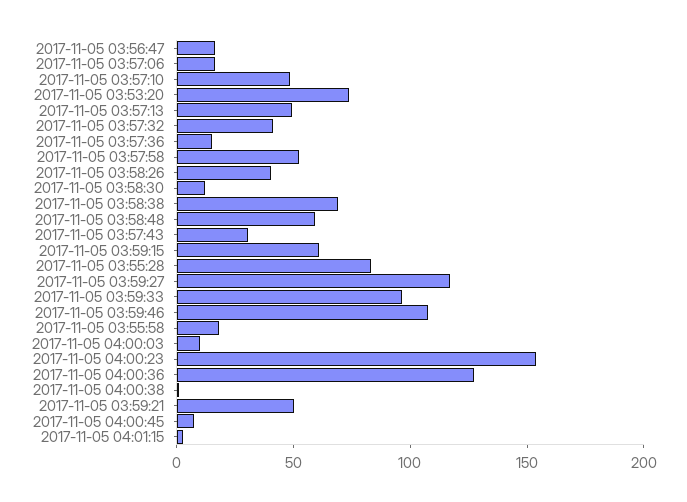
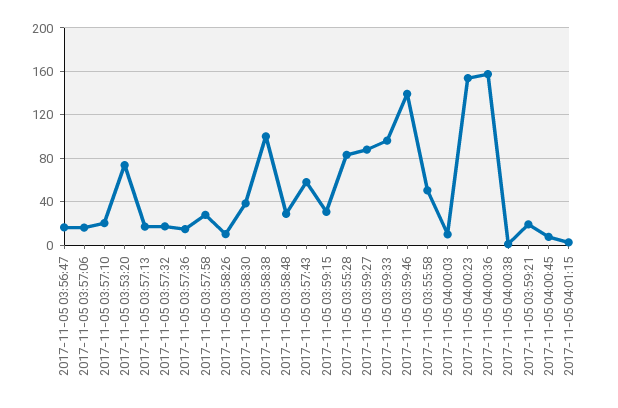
  {
    "2017-11-05 03:56:47": 20,
    "2017-11-05 03:57:06": 20,
-   "2017-11-05 03:57:10": 50,
+   "2017-11-05 03:57:10": 20,
    "2017-11-05 03:53:20": 70,
-   "2017-11-05 03:57:13": 50,
+   "2017-11-05 03:57:13": 20,
-   "2017-11-05 03:57:32": 40,
+   "2017-11-05 03:57:32": 20,
    "2017-11-05 03:57:36": 10,
-   "2017-11-05 03:57:58": 50,
+   "2017-11-05 03:57:58": 30,
-   "2017-11-05 03:58:26": 40,
+   "2017-11-05 03:58:26": 10,
-   "2017-11-05 03:58:30": 10,
+   "2017-11-05 03:58:30": 40,
-   "2017-11-05 03:58:38": 70,
+   "2017-11-05 03:58:38": 100,
-   "2017-11-05 03:58:48": 60,
+   "2017-11-05 03:58:48": 30,
-   "2017-11-05 03:57:43": 30,
+   "2017-11-05 03:57:43": 60,
-   "2017-11-05 03:59:15": 60,
+   "2017-11-05 03:59:15": 30,
    "2017-11-05 03:55:28": 80,
-   "2017-11-05 03:59:27": 120,
+   "2017-11-05 03:59:27": 90,
    "2017-11-05 03:59:33": 100,
-   "2017-11-05 03:59:46": 110,
+   "2017-11-05 03:59:46": 140,
-   "2017-11-05 03:55:58": 20,
+   "2017-11-05 03:55:58": 50,
    "2017-11-05 04:00:03": 10,
    "2017-11-05 04:00:23": 150,
-   "2017-11-05 04:00:36": 130,
+   "2017-11-05 04:00:36": 160,
    "2017-11-05 04:00:38": 0,
-   "2017-11-05 03:59:21": 50,
+   "2017-11-05 03:59:21": 20,
    "2017-11-05 04:00:45": 10,
    "2017-11-05 04:01:15": 0
  }

